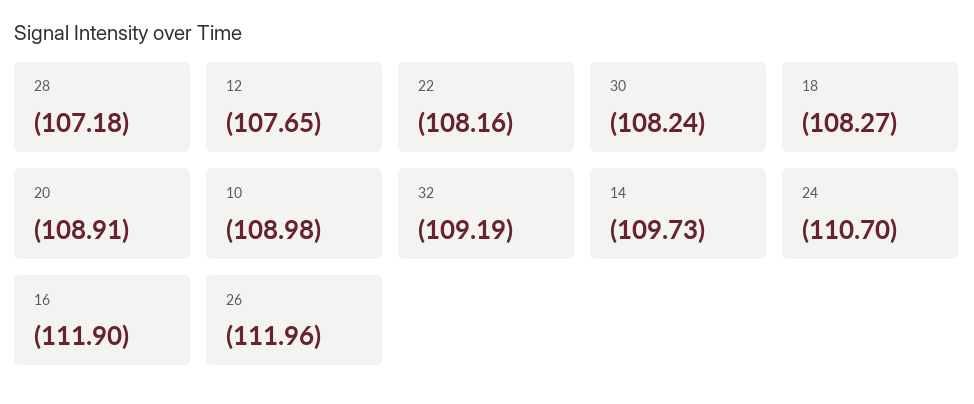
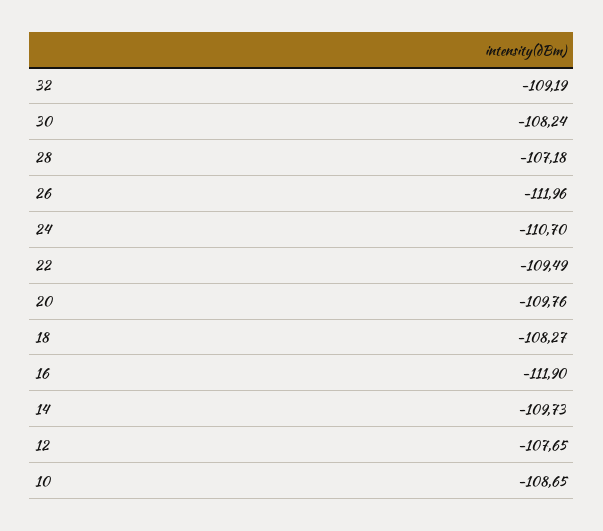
  {
    "28": -107.18,
    "12": -107.65,
-   "22": -108.16,
+   "22": -109.49,
    "30": -108.24,
    "18": -108.27,
-   "20": -108.91,
+   "20": -109.76,
-   "10": -108.98,
+   "10": -108.65,
    "32": -109.19,
    "14": -109.73,
    "24": -110.7,
    "16": -111.9,
    "26": -111.96
  }

